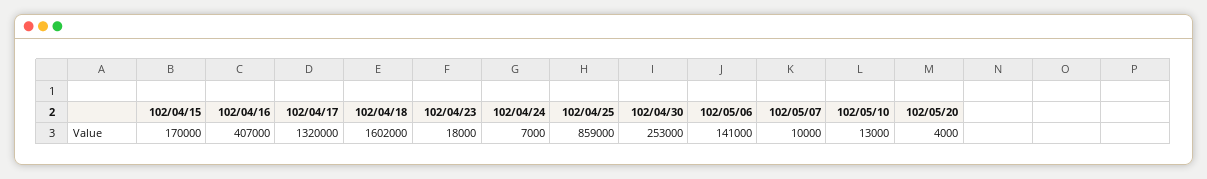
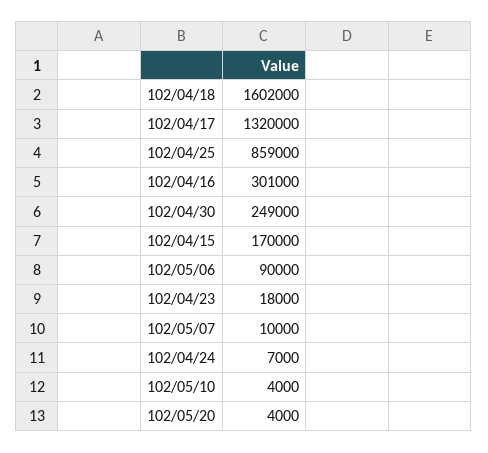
  {
    "102/04/15": 170000,
-   "102/04/16": 407000,
+   "102/04/16": 301000,
    "102/04/17": 1320000,
    "102/04/18": 1602000,
    "102/04/23": 18000,
    "102/04/24": 7000,
    "102/04/25": 859000,
-   "102/04/30": 253000,
+   "102/04/30": 249000,
-   "102/05/06": 141000,
+   "102/05/06": 90000,
    "102/05/07": 10000,
-   "102/05/10": 13000,
+   "102/05/10": 4000,
    "102/05/20": 4000
  }

